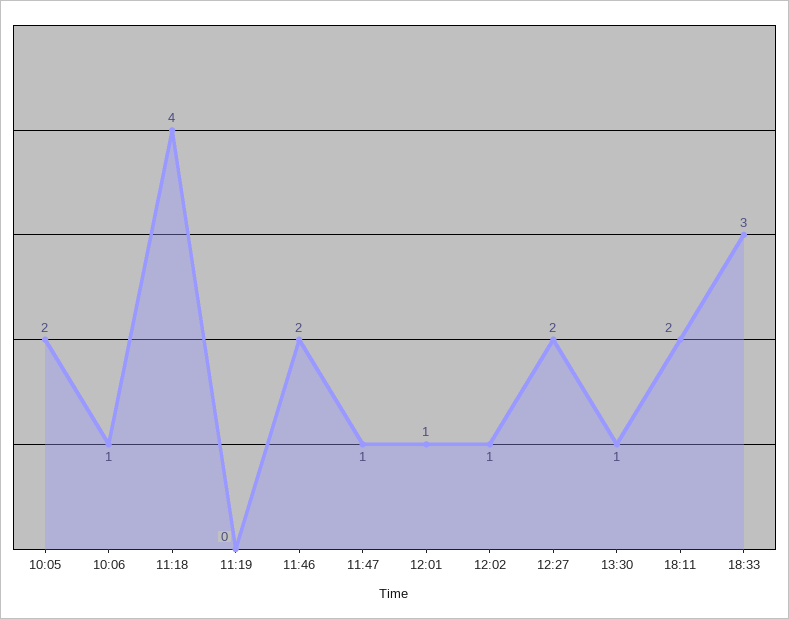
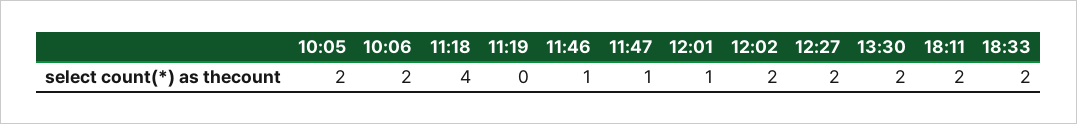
  {
    "10:05": 2,
-   "10:06": 1,
+   "10:06": 2,
    "11:18": 4,
    "11:19": 0,
-   "11:46": 2,
+   "11:46": 1,
    "11:47": 1,
    "12:01": 1,
-   "12:02": 1,
+   "12:02": 2,
    "12:27": 2,
-   "13:30": 1,
+   "13:30": 2,
    "18:11": 2,
-   "18:33": 3
+   "18:33": 2
  }

